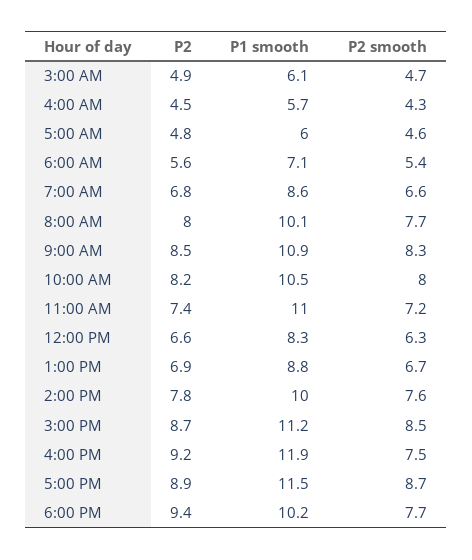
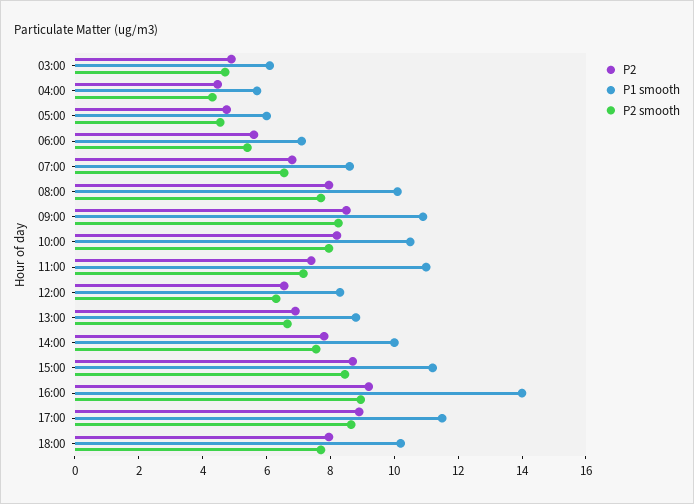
  {
    "P2": {
      "3:00 AM": 4.9,
      "4:00 AM": 4.5,
      "5:00 AM": 4.8,
      "6:00 AM": 5.6,
      "7:00 AM": 6.8,
      "8:00 AM": 8,
      "9:00 AM": 8.5,
      "10:00 AM": 8.2,
      "11:00 AM": 7.4,
      "12:00 PM": 6.6,
      "1:00 PM": 6.9,
      "2:00 PM": 7.8,
      "3:00 PM": 8.7,
      "4:00 PM": 9.2,
      "5:00 PM": 8.9,
-     "6:00 PM": 9.4
+     "6:00 PM": 8
    },
    "P1 smooth": {
      "3:00 AM": 6.1,
      "4:00 AM": 5.7,
      "5:00 AM": 6,
      "6:00 AM": 7.1,
      "7:00 AM": 8.6,
      "8:00 AM": 10.1,
      "9:00 AM": 10.9,
      "10:00 AM": 10.5,
      "11:00 AM": 11,
      "12:00 PM": 8.3,
      "1:00 PM": 8.8,
      "2:00 PM": 10,
      "3:00 PM": 11.2,
-     "4:00 PM": 11.9,
+     "4:00 PM": 14,
      "5:00 PM": 11.5,
      "6:00 PM": 10.2
    },
    "P2 smooth": {
      "3:00 AM": 4.7,
      "4:00 AM": 4.3,
      "5:00 AM": 4.6,
      "6:00 AM": 5.4,
      "7:00 AM": 6.6,
      "8:00 AM": 7.7,
      "9:00 AM": 8.3,
      "10:00 AM": 8,
      "11:00 AM": 7.2,
      "12:00 PM": 6.3,
      "1:00 PM": 6.7,
      "2:00 PM": 7.6,
      "3:00 PM": 8.5,
-     "4:00 PM": 7.5,
+     "4:00 PM": 9,
      "5:00 PM": 8.7,
      "6:00 PM": 7.7
    }
  }

